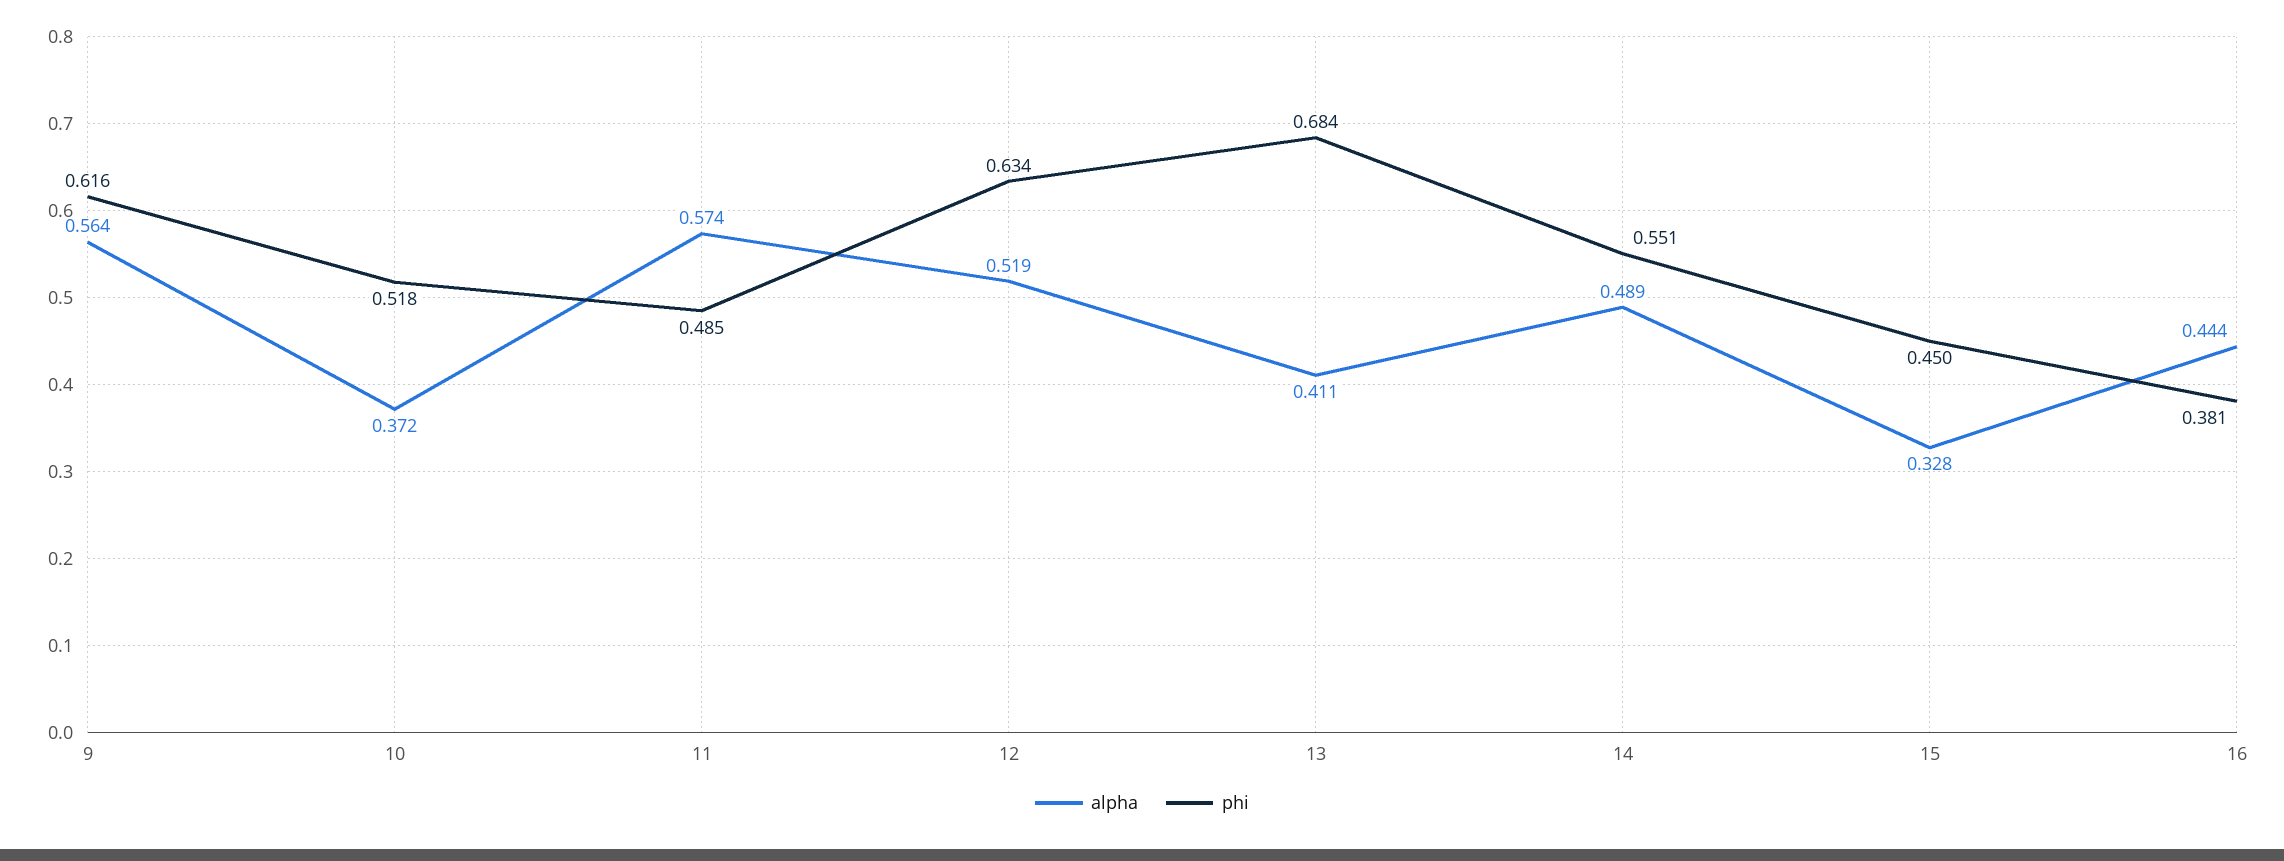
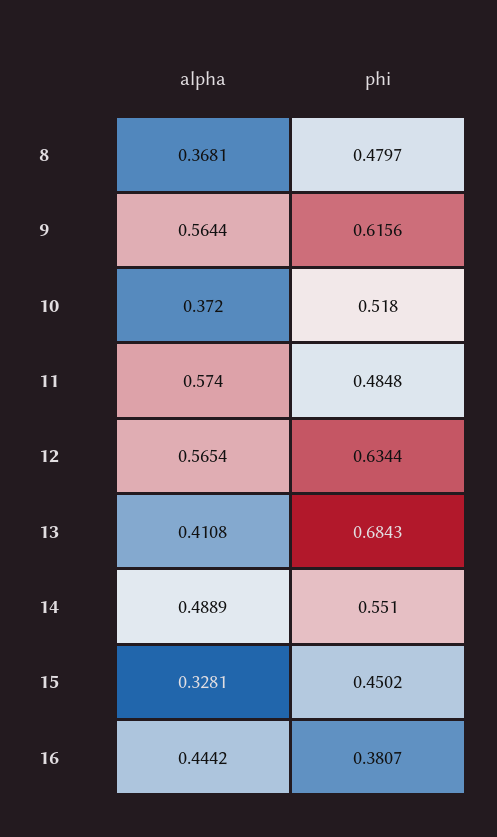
  {
    "alpha": {
      "9": 0.5644,
      "10": 0.372,
      "11": 0.574,
-     "12": 0.519,
+     "12": 0.5654,
      "13": 0.4108,
      "14": 0.4889,
      "15": 0.3281,
-     "16": 0.4442
+     "16": 0.4442,
+     "8": 0.3681
    },
    "phi": {
      "9": 0.6156,
      "10": 0.518,
      "11": 0.4848,
      "12": 0.6344,
      "13": 0.6843,
      "14": 0.551,
      "15": 0.4502,
-     "16": 0.3807
+     "16": 0.3807,
+     "8": 0.4797
    }
  }

